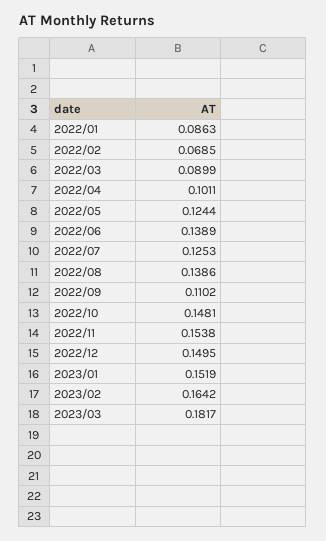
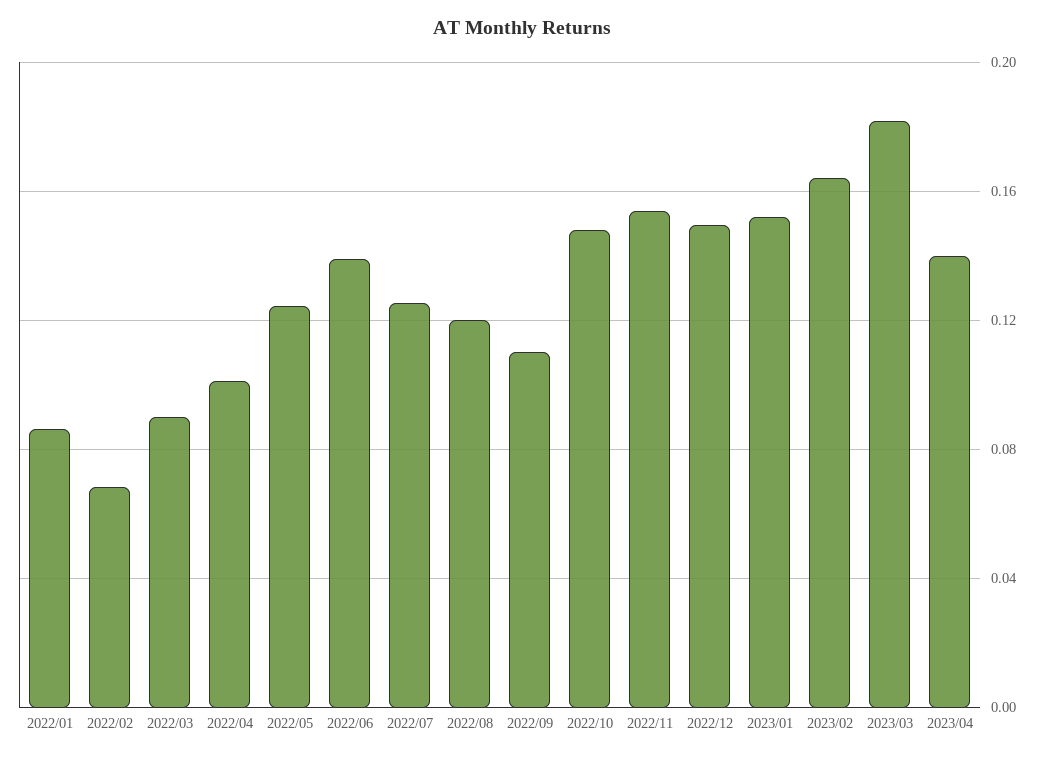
  {
    "2022/01": 0.0863,
    "2022/02": 0.0685,
    "2022/03": 0.0899,
    "2022/04": 0.1011,
    "2022/05": 0.1244,
    "2022/06": 0.1389,
    "2022/07": 0.1253,
-   "2022/08": 0.1386,
+   "2022/08": 0.12,
    "2022/09": 0.1102,
    "2022/10": 0.1481,
    "2022/11": 0.1538,
    "2022/12": 0.1495,
    "2023/01": 0.1519,
    "2023/02": 0.1642,
-   "2023/03": 0.1817
+   "2023/03": 0.1817,
+   "2023/04": 0.14
  }

